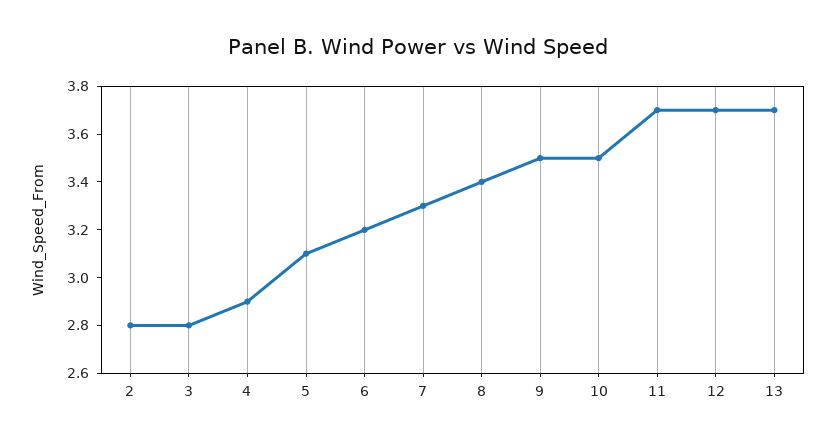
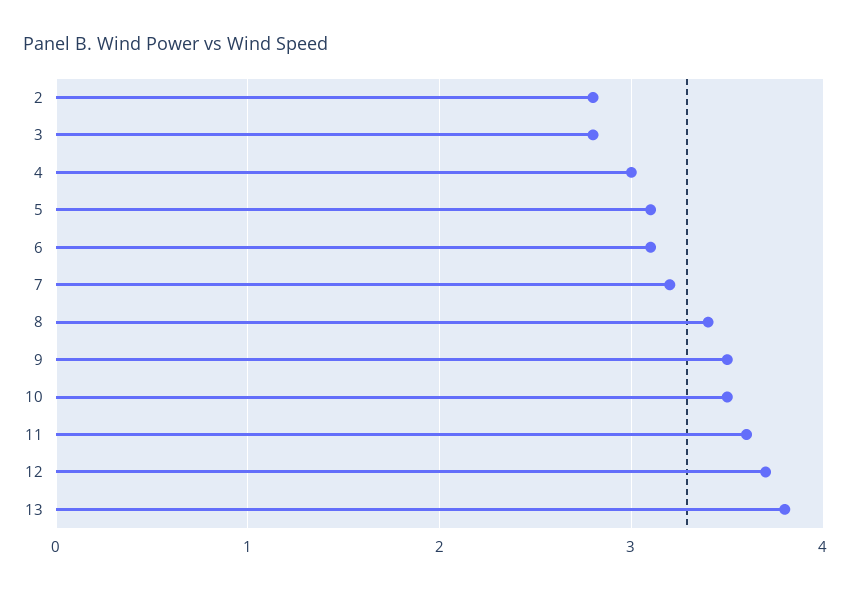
  {
    "2": 2.8,
    "3": 2.8,
-   "4": 2.9,
+   "4": 3,
    "5": 3.1,
-   "6": 3.2,
+   "6": 3.1,
-   "7": 3.3,
+   "7": 3.2,
    "8": 3.4,
    "9": 3.5,
    "10": 3.5,
-   "11": 3.7,
+   "11": 3.6,
    "12": 3.7,
-   "13": 3.7
+   "13": 3.8
  }

